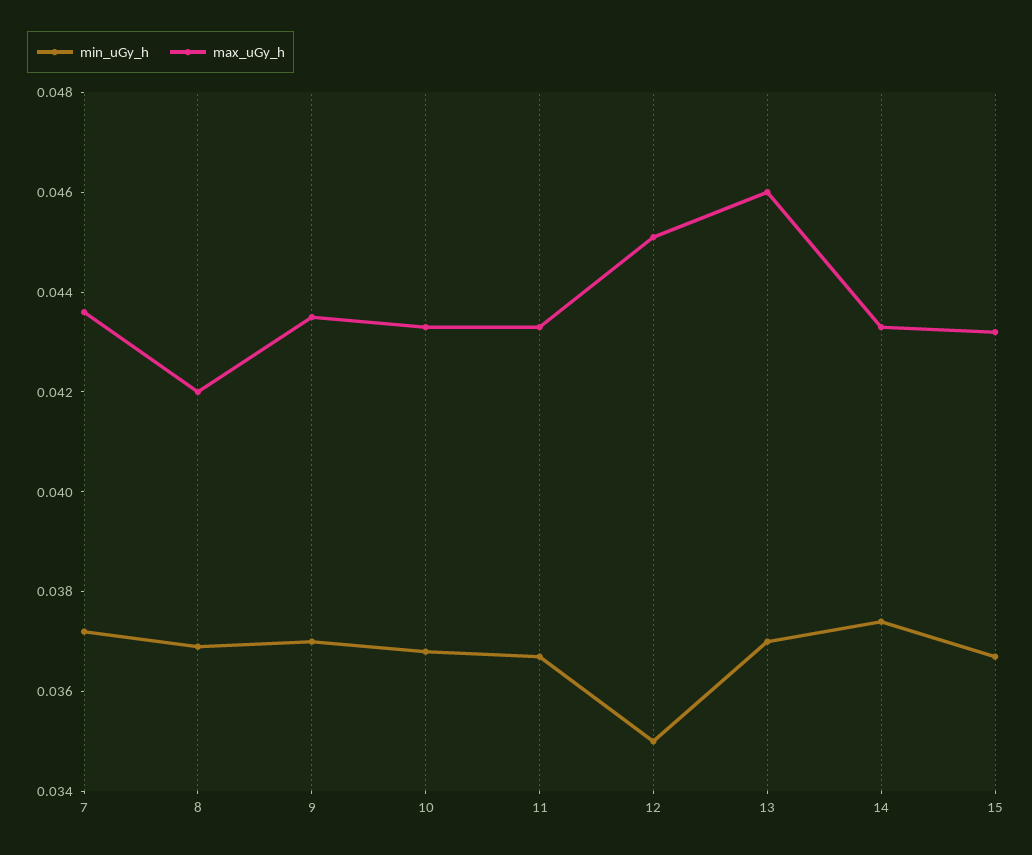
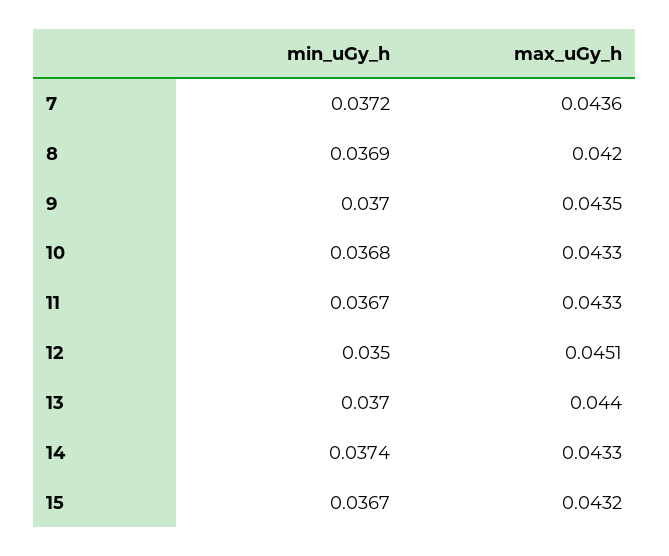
  {
    "min_uGy_h": {
      "7": 0.0372,
      "8": 0.0369,
      "9": 0.037,
      "10": 0.0368,
      "11": 0.0367,
      "12": 0.035,
      "13": 0.037,
      "14": 0.0374,
      "15": 0.0367
    },
    "max_uGy_h": {
      "7": 0.0436,
      "8": 0.042,
      "9": 0.0435,
      "10": 0.0433,
      "11": 0.0433,
      "12": 0.0451,
-     "13": 0.046,
+     "13": 0.044,
      "14": 0.0433,
      "15": 0.0432
    }
  }

